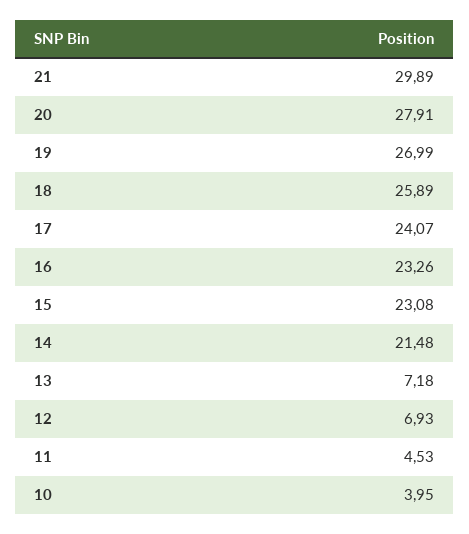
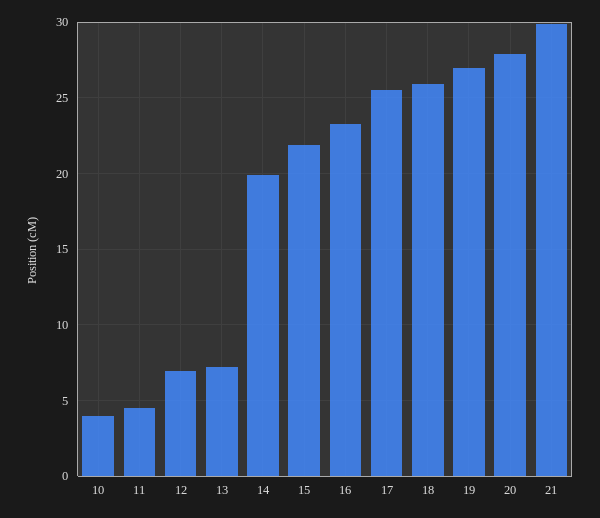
  {
    "21": 29.89,
    "20": 27.91,
    "19": 26.99,
    "18": 25.89,
-   "17": 24.07,
+   "17": 25.5,
    "16": 23.26,
-   "15": 23.08,
+   "15": 22,
-   "14": 21.48,
+   "14": 20,
    "13": 7.18,
    "12": 6.93,
    "11": 4.53,
    "10": 3.95
  }

